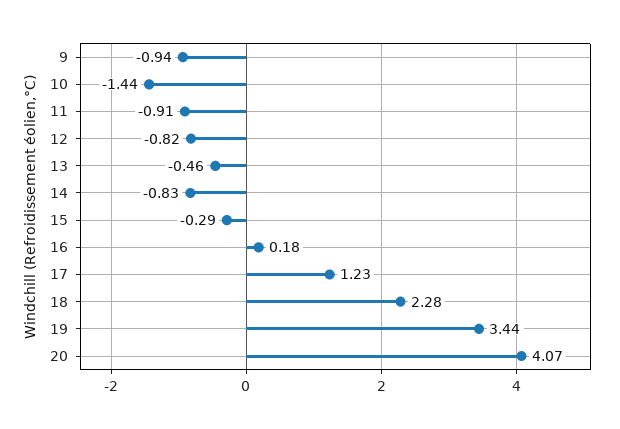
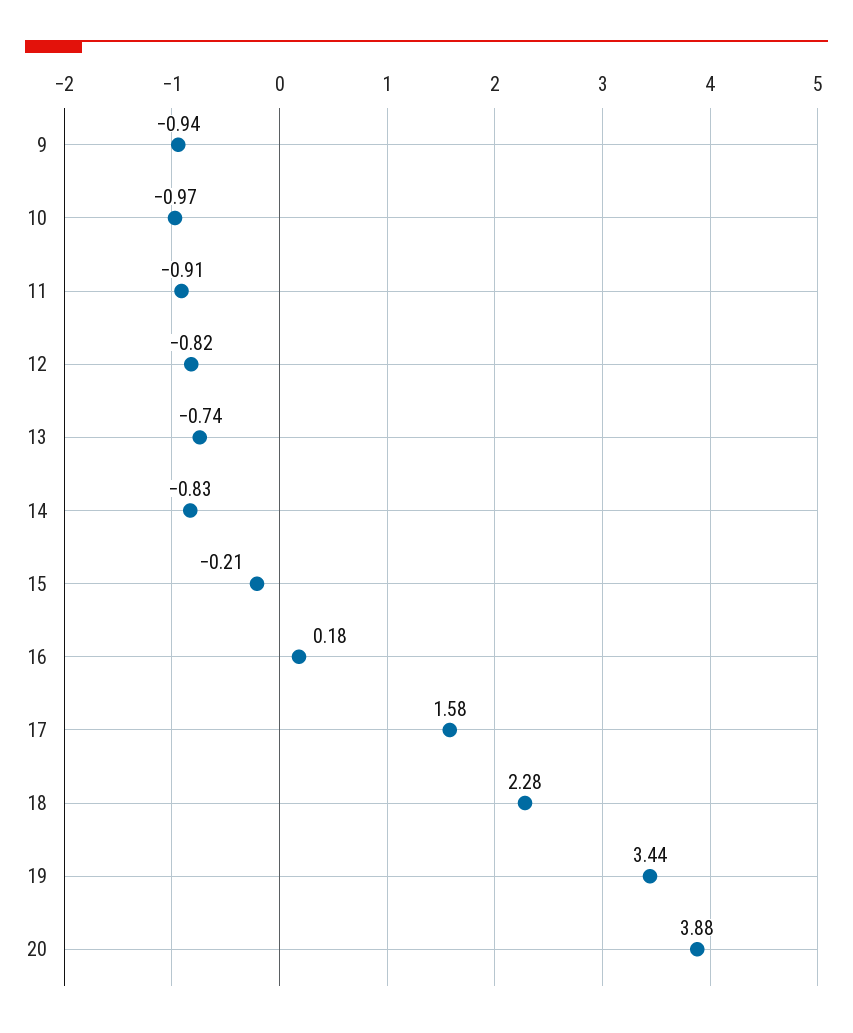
  {
    "9": -0.94,
-   "10": -1.44,
+   "10": -0.97,
    "11": -0.91,
    "12": -0.82,
-   "13": -0.46,
+   "13": -0.74,
    "14": -0.83,
-   "15": -0.29,
+   "15": -0.21,
    "16": 0.18,
-   "17": 1.23,
+   "17": 1.58,
    "18": 2.28,
    "19": 3.44,
-   "20": 4.07
+   "20": 3.88
  }

